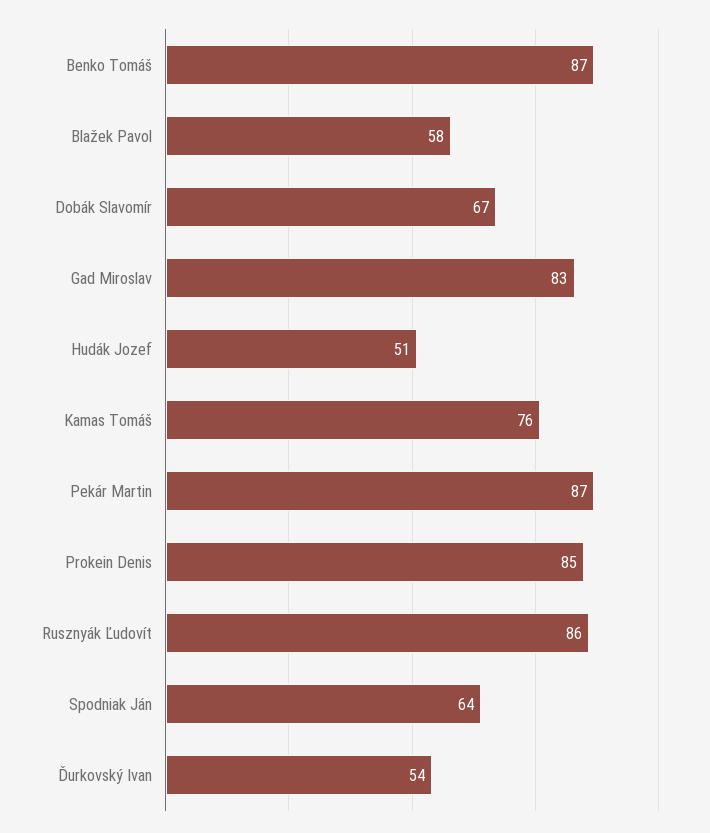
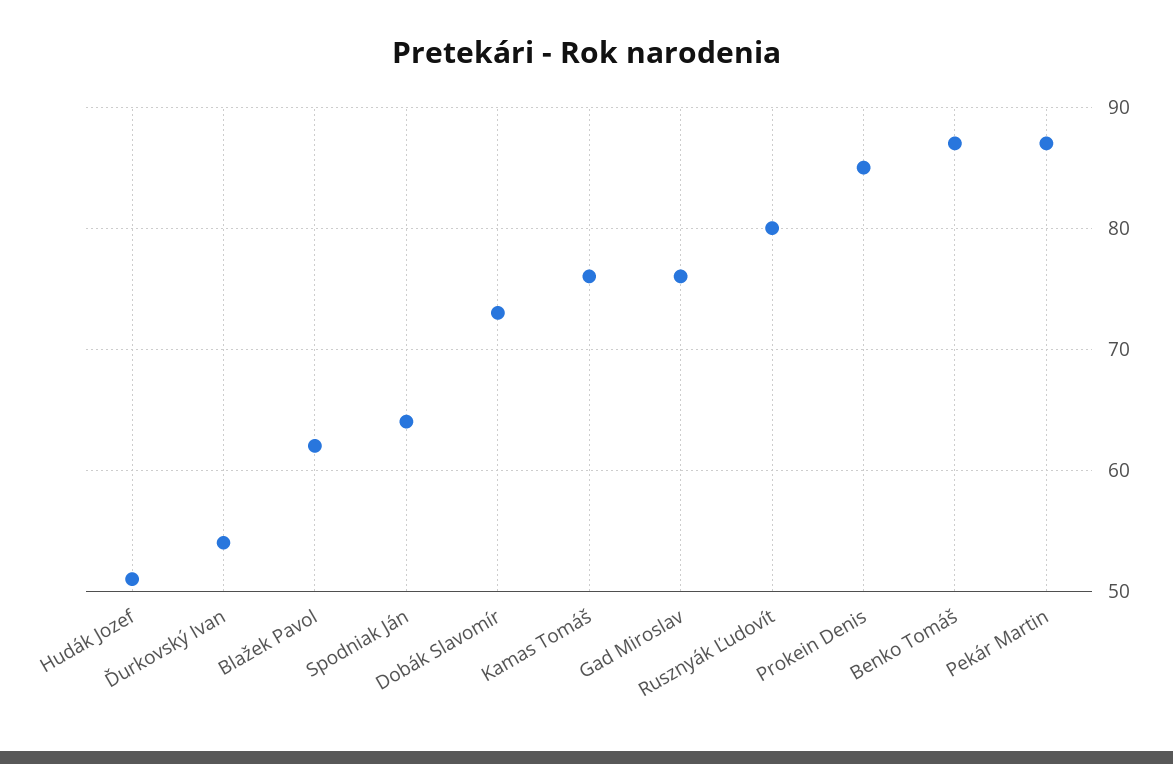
  {
    "Benko Tomáš": 87,
-   "Blažek Pavol": 58,
+   "Blažek Pavol": 62,
-   "Dobák Slavomír": 67,
+   "Dobák Slavomír": 73,
-   "Gad Miroslav": 83,
+   "Gad Miroslav": 76,
    "Hudák Jozef": 51,
    "Kamas Tomáš": 76,
    "Pekár Martin": 87,
    "Prokein Denis": 85,
-   "Rusznyák Ľudovít": 86,
+   "Rusznyák Ľudovít": 80,
    "Spodniak Ján": 64,
    "Ďurkovský Ivan": 54
  }

